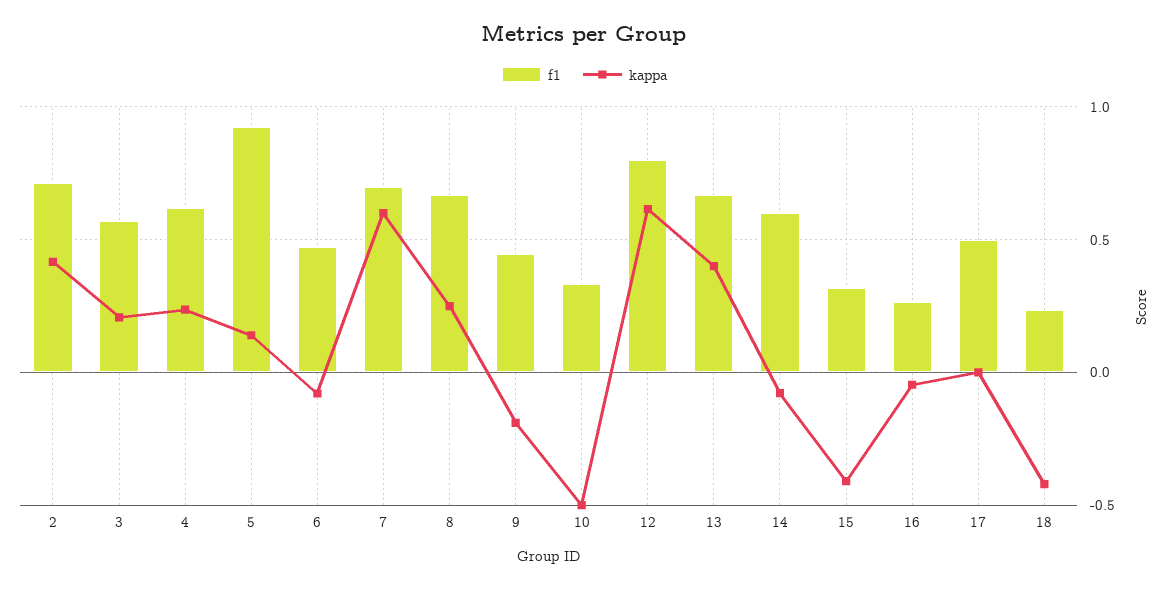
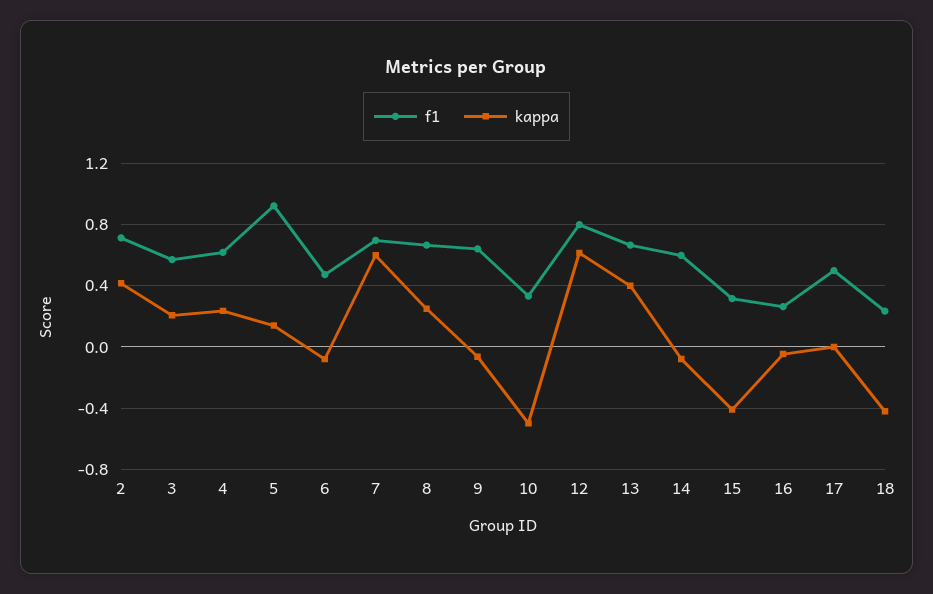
  {
    "f1": {
      "2": 0.7,
      "3": 0.55,
      "4": 0.6,
      "5": 0.9,
      "6": 0.45,
      "7": 0.7,
      "8": 0.65,
-     "9": 0.45,
+     "9": 0.65,
      "10": 0.35,
      "12": 0.8,
      "13": 0.65,
      "14": 0.6,
      "15": 0.3,
      "16": 0.25,
      "17": 0.5,
      "18": 0.25
    },
    "kappa": {
      "2": 0.4,
      "3": 0.2,
      "4": 0.25,
      "5": 0.15,
      "6": -0.1,
      "7": 0.6,
      "8": 0.25,
-     "9": -0.2,
+     "9": -0.05,
      "10": -0.5,
      "12": 0.6,
      "13": 0.4,
      "14": -0.1,
      "15": -0.4,
      "16": -0.05,
      "17": 0,
      "18": -0.4
    }
  }

